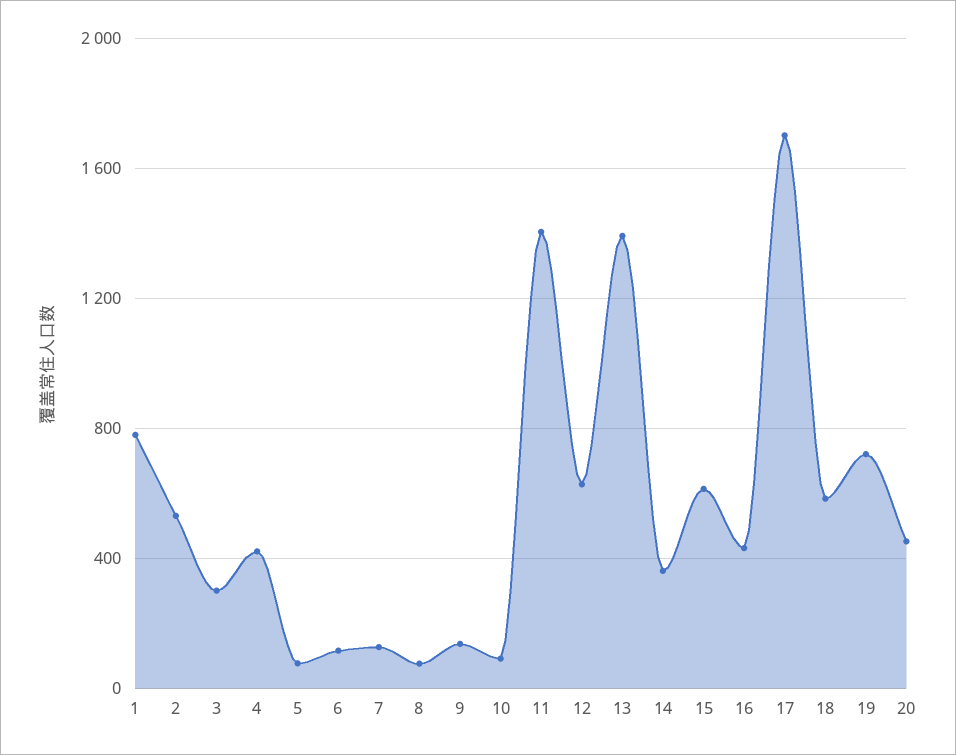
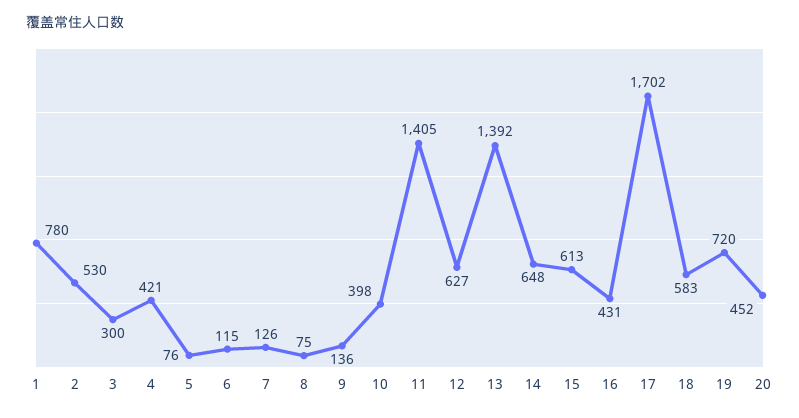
  {
    "1": 780,
    "2": 530,
    "3": 300,
    "4": 421,
    "5": 76,
    "6": 115,
    "7": 126,
    "8": 75,
    "9": 136,
-   "10": 100,
+   "10": 398,
    "11": 1405,
    "12": 627,
    "13": 1392,
-   "14": 350,
+   "14": 648,
    "15": 613,
    "16": 431,
    "17": 1702,
    "18": 583,
    "19": 720,
    "20": 452
  }

